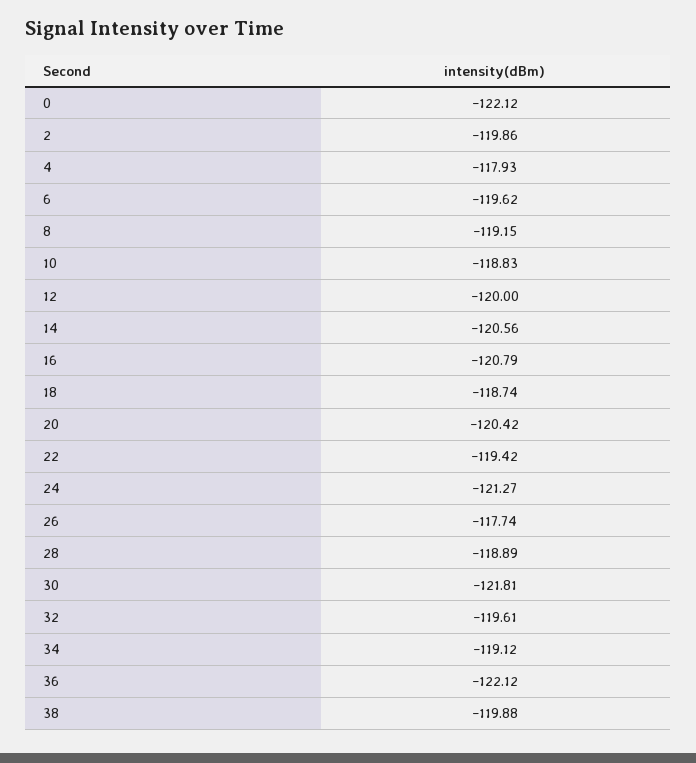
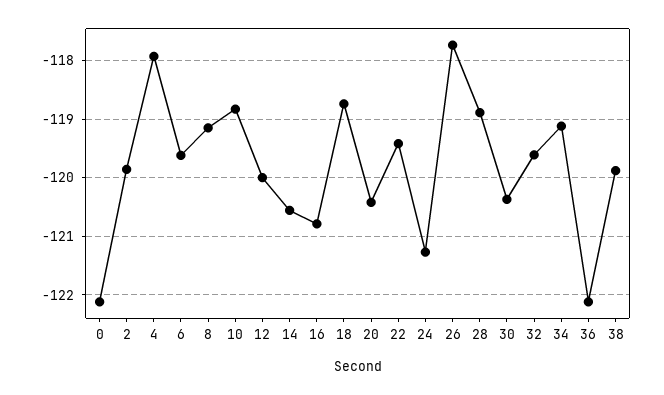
  {
    "0": -122.12,
    "2": -119.86,
    "4": -117.93,
    "6": -119.62,
    "8": -119.15,
    "10": -118.83,
    "12": -120,
    "14": -120.56,
    "16": -120.79,
    "18": -118.74,
    "20": -120.42,
    "22": -119.42,
    "24": -121.27,
    "26": -117.74,
    "28": -118.89,
-   "30": -121.81,
+   "30": -120.4,
    "32": -119.61,
    "34": -119.12,
    "36": -122.12,
    "38": -119.88
  }

